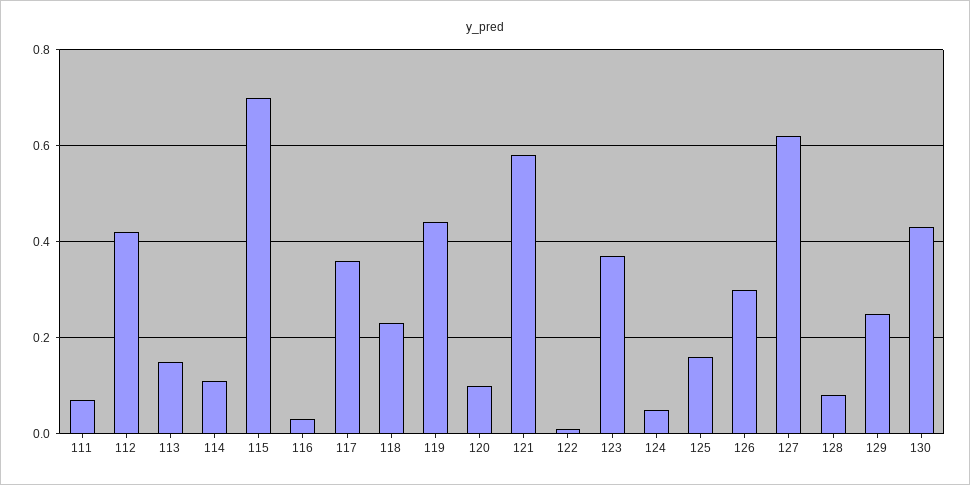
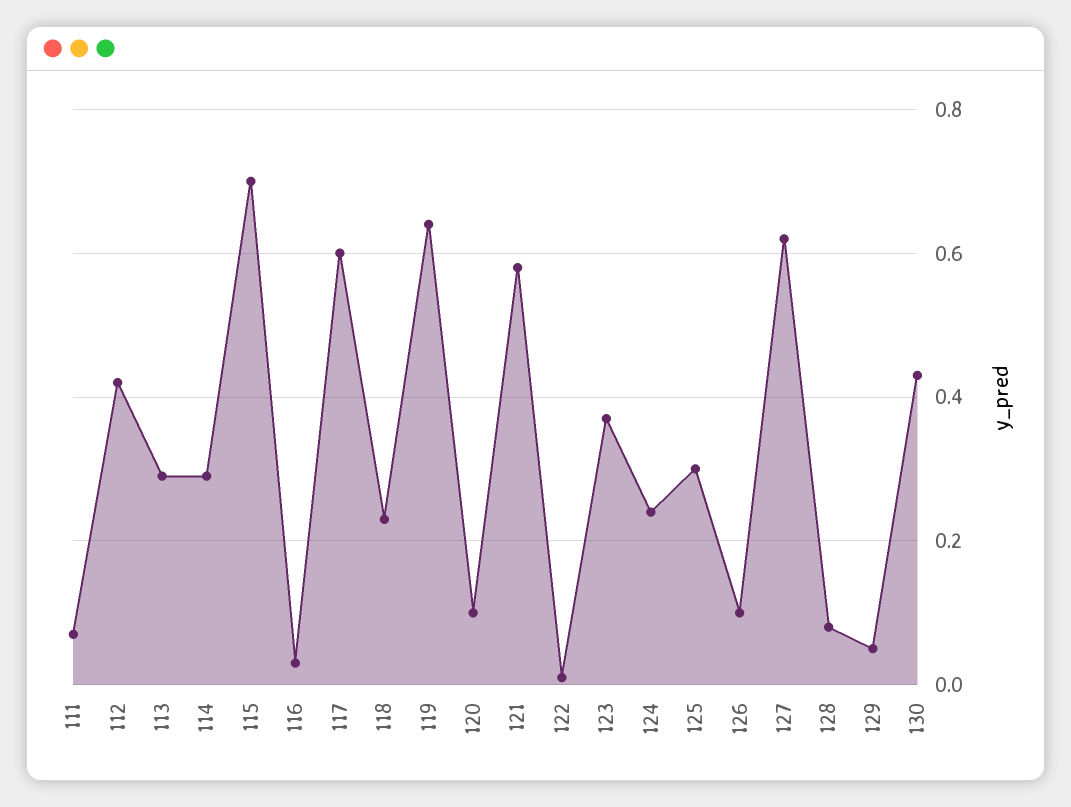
  {
    "111": 0.05,
    "112": 0.4,
-   "113": 0.15,
+   "113": 0.3,
-   "114": 0.1,
+   "114": 0.3,
    "115": 0.7,
    "116": 0.05,
-   "117": 0.35,
+   "117": 0.6,
    "118": 0.25,
-   "119": 0.45,
+   "119": 0.65,
    "120": 0.1,
    "121": 0.6,
    "122": 0,
    "123": 0.35,
-   "124": 0.05,
+   "124": 0.25,
-   "125": 0.15,
+   "125": 0.3,
-   "126": 0.3,
+   "126": 0.1,
    "127": 0.6,
    "128": 0.1,
-   "129": 0.25,
+   "129": 0.05,
    "130": 0.45
  }

